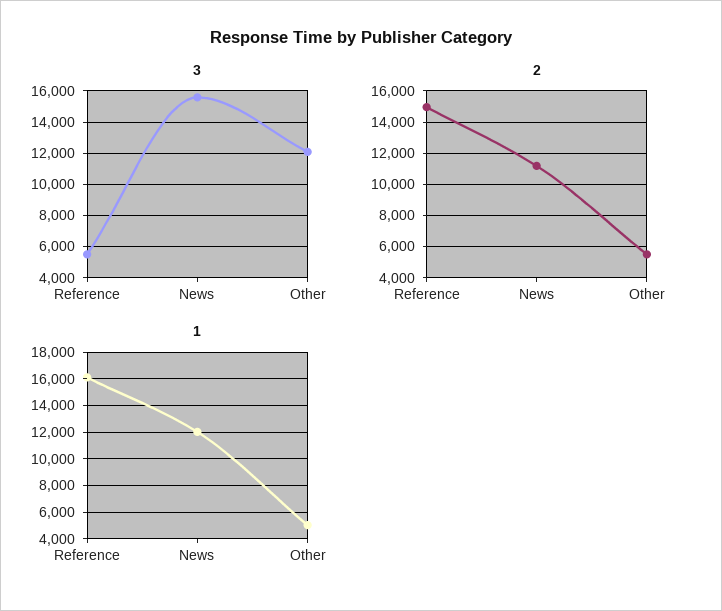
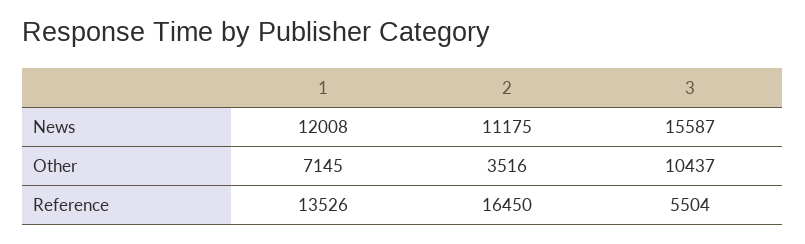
  {
    "3": {
      "Reference": 5504,
      "News": 15587,
-     "Other": 12000
+     "Other": 10437
    },
    "2": {
-     "Reference": 15000,
+     "Reference": 16450,
      "News": 11175,
-     "Other": 5500
+     "Other": 3516
    },
    "1": {
-     "Reference": 16000,
+     "Reference": 13526,
      "News": 12008,
-     "Other": 5000
+     "Other": 7145
    }
  }

